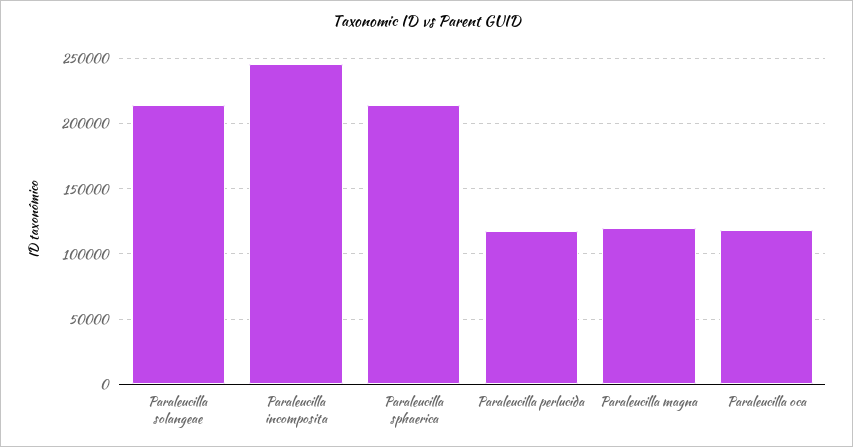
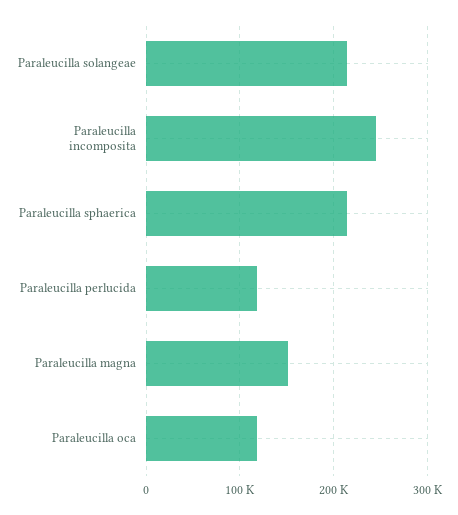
  {
    "Paraleucilla solangeae": 215000,
    "Paraleucilla incomposita": 245000,
    "Paraleucilla sphaerica": 215000,
    "Paraleucilla perlucida": 120000,
-   "Paraleucilla magna": 120000,
+   "Paraleucilla magna": 150000,
    "Paraleucilla oca": 120000
  }

